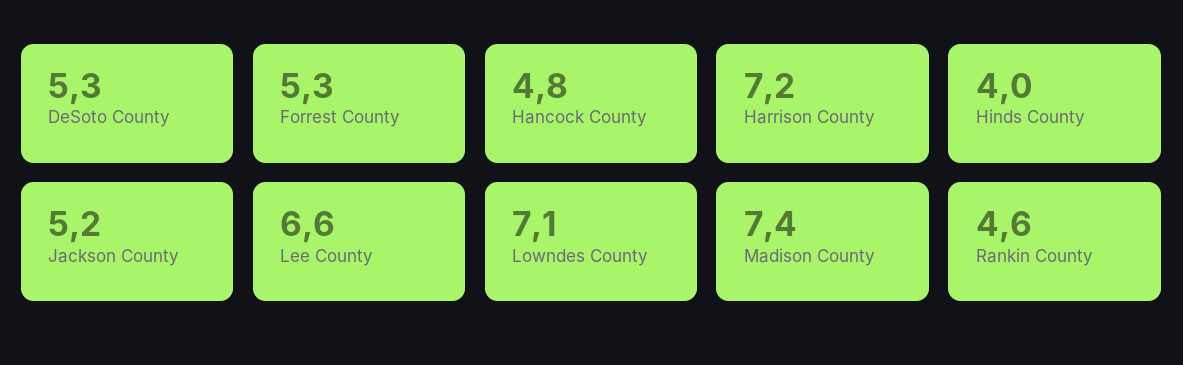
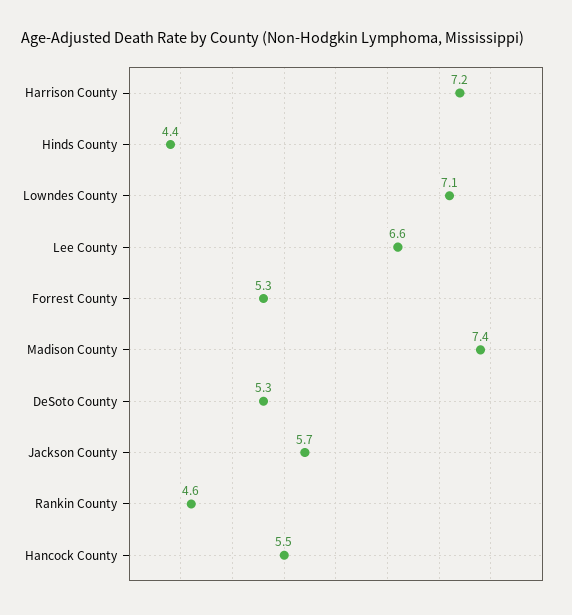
  {
    "DeSoto County": 5.3,
    "Forrest County": 5.3,
-   "Hancock County": 4.8,
+   "Hancock County": 5.5,
    "Harrison County": 7.2,
-   "Hinds County": 4,
+   "Hinds County": 4.4,
-   "Jackson County": 5.2,
+   "Jackson County": 5.7,
    "Lee County": 6.6,
    "Lowndes County": 7.1,
    "Madison County": 7.4,
    "Rankin County": 4.6
  }

